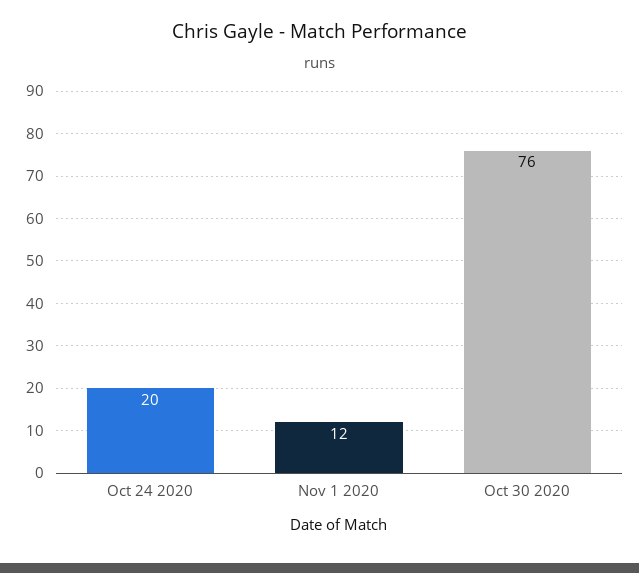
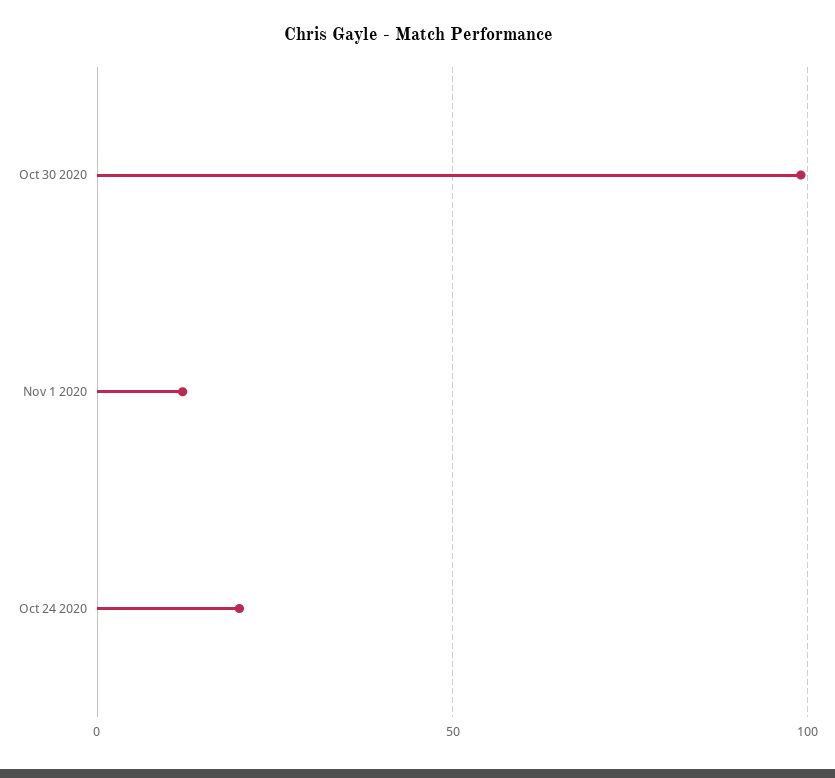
  {
    "Oct 24 2020": 20,
    "Nov 1 2020": 12,
-   "Oct 30 2020": 76
+   "Oct 30 2020": 100
  }

